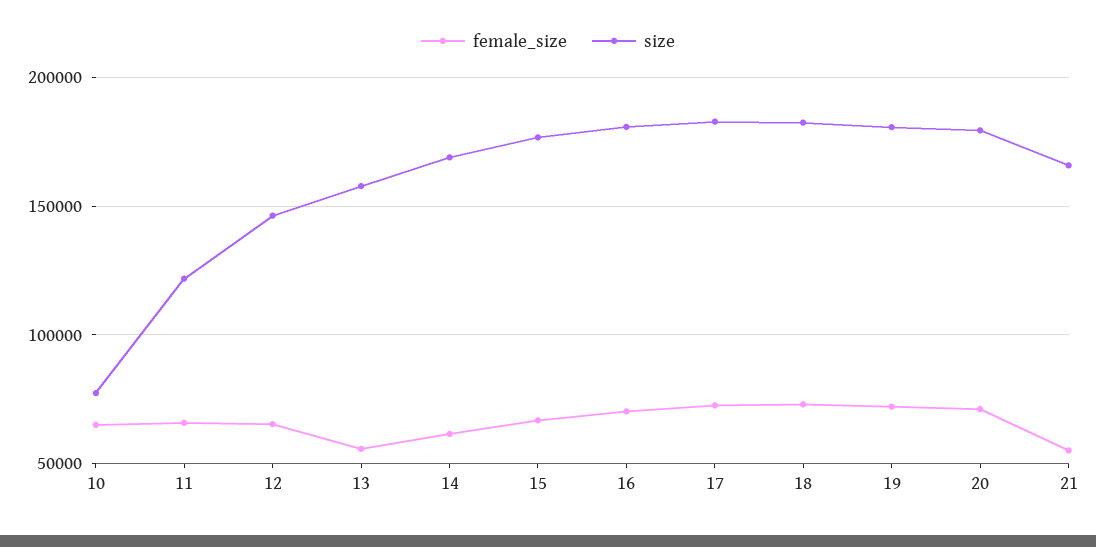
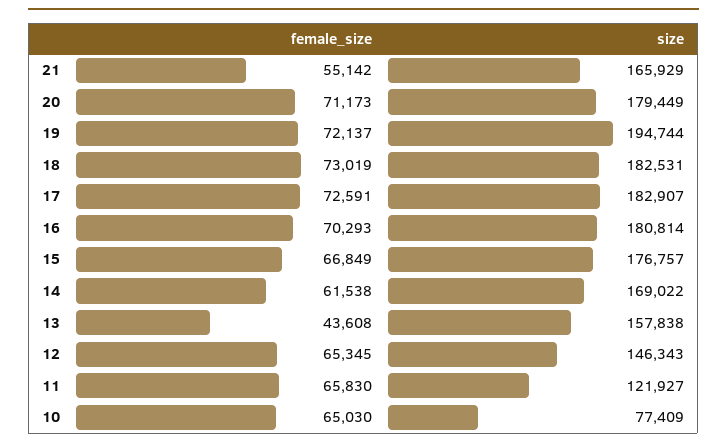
  {
    "female_size": {
      "10": 65030,
      "11": 65830,
      "12": 65345,
-     "13": 55000,
+     "13": 43608,
      "14": 61538,
      "15": 66849,
      "16": 70293,
      "17": 72591,
      "18": 73019,
      "19": 72137,
      "20": 71173,
      "21": 55142
    },
    "size": {
      "10": 77409,
      "11": 121927,
      "12": 146343,
      "13": 157838,
      "14": 169022,
      "15": 176757,
      "16": 180814,
      "17": 182907,
      "18": 182531,
-     "19": 180000,
+     "19": 194744,
      "20": 179449,
      "21": 165929
    }
  }

